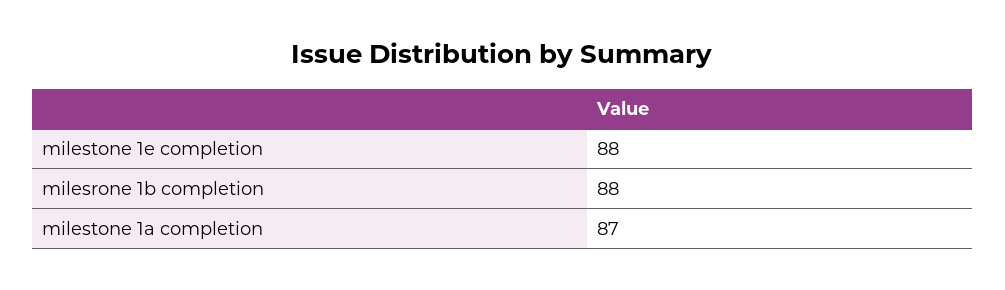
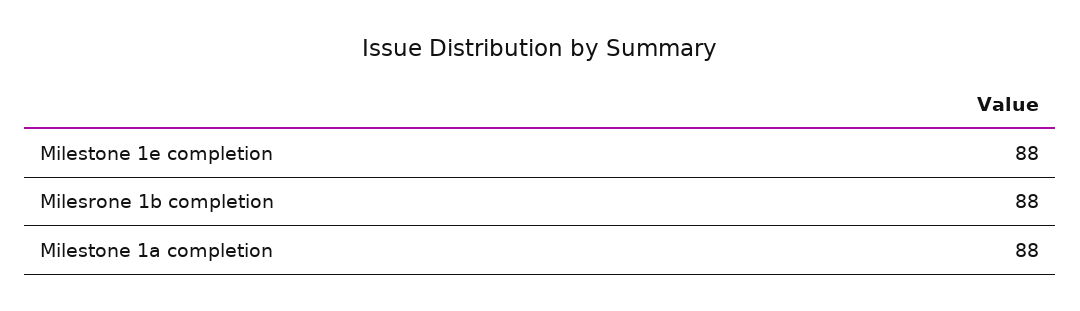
  {
    "milestone 1e completion": 88,
    "milesrone 1b completion": 88,
-   "milestone 1a completion": 87
+   "milestone 1a completion": 88
  }

